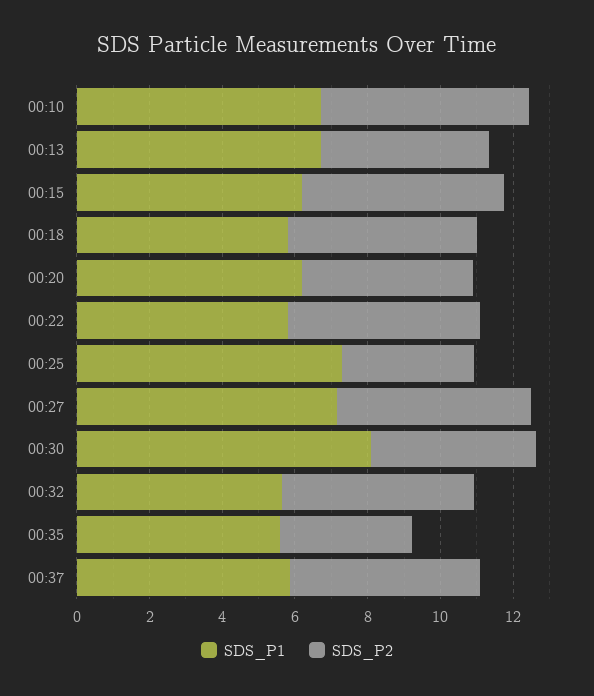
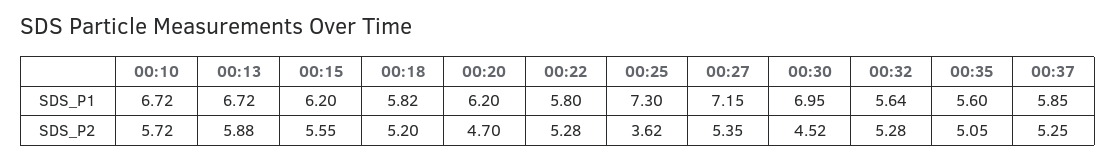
  {
    "SDS_P1": {
      "00:10": 6.72,
      "00:13": 6.72,
      "00:15": 6.2,
      "00:18": 5.82,
      "00:20": 6.2,
      "00:22": 5.8,
      "00:25": 7.3,
      "00:27": 7.15,
-     "00:30": 8,
+     "00:30": 6.95,
      "00:32": 5.64,
      "00:35": 5.6,
      "00:37": 5.85
    },
    "SDS_P2": {
      "00:10": 5.72,
-     "00:13": 4.5,
+     "00:13": 5.88,
      "00:15": 5.55,
      "00:18": 5.2,
      "00:20": 4.7,
      "00:22": 5.28,
      "00:25": 3.62,
      "00:27": 5.35,
      "00:30": 4.52,
      "00:32": 5.28,
-     "00:35": 3.5,
+     "00:35": 5.05,
      "00:37": 5.25
    }
  }

